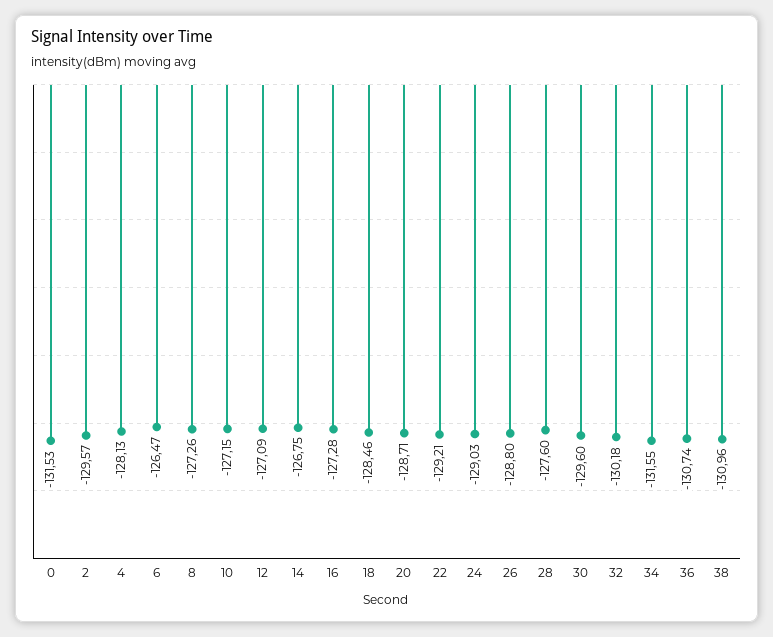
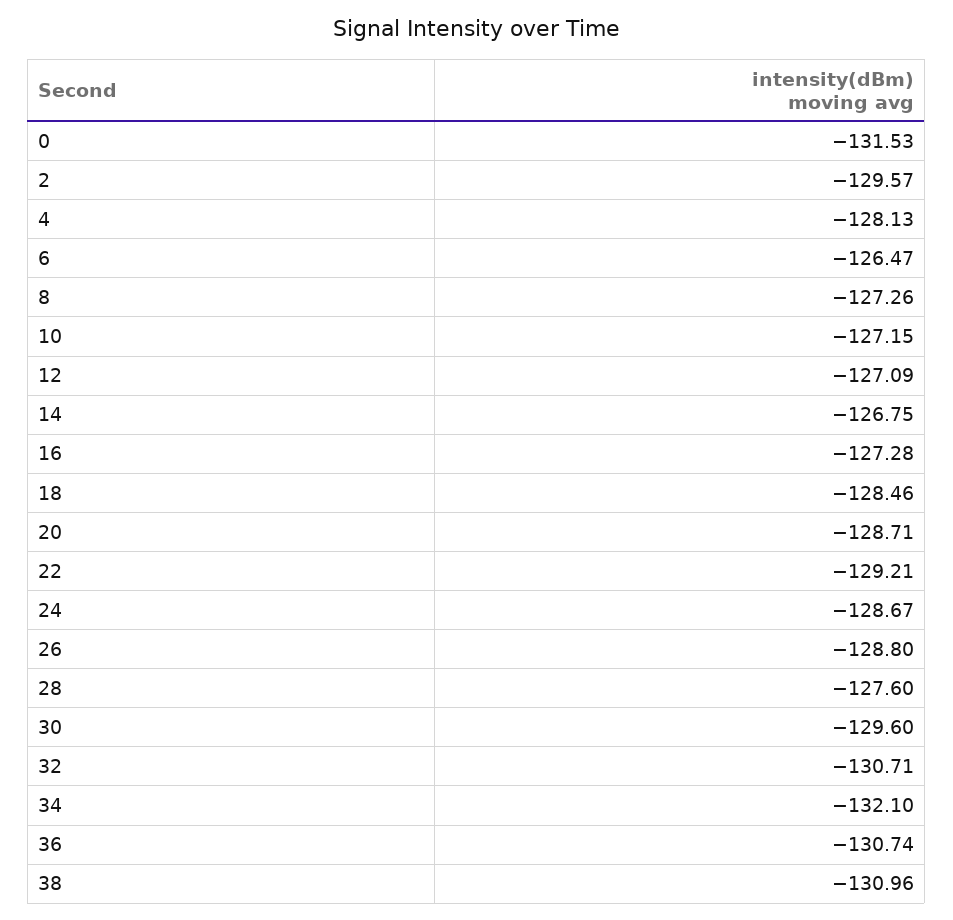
  {
    "0": -131.53,
    "2": -129.57,
    "4": -128.13,
    "6": -126.47,
    "8": -127.26,
    "10": -127.15,
    "12": -127.09,
    "14": -126.75,
    "16": -127.28,
    "18": -128.46,
    "20": -128.71,
    "22": -129.21,
-   "24": -129.03,
+   "24": -128.67,
    "26": -128.8,
    "28": -127.6,
    "30": -129.6,
-   "32": -130.18,
+   "32": -130.71,
-   "34": -131.55,
+   "34": -132.1,
    "36": -130.74,
    "38": -130.96
  }

